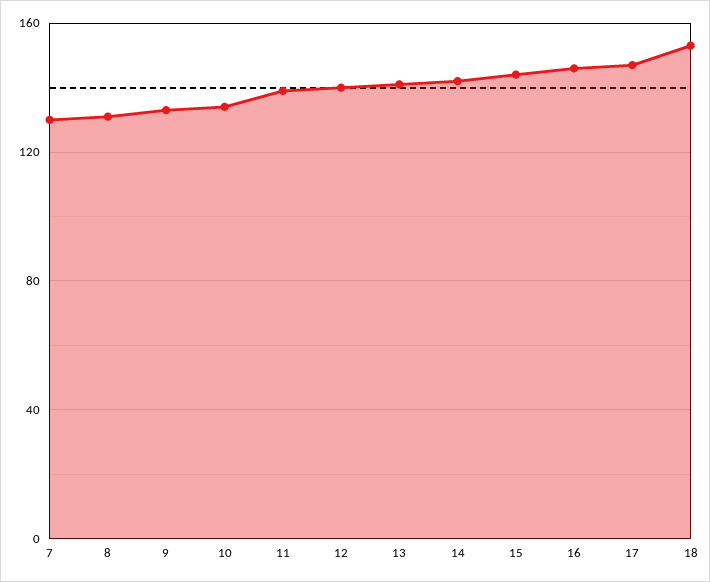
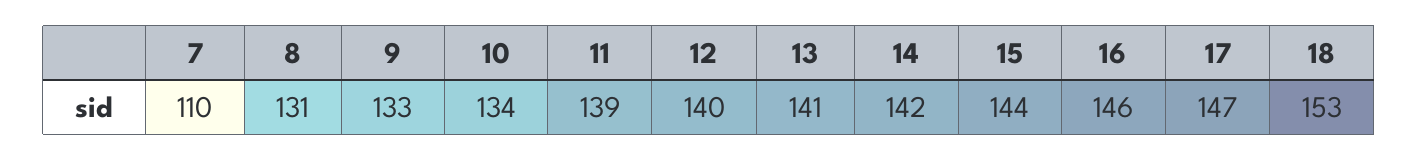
  {
-   "7": 130,
+   "7": 110,
    "8": 131,
    "9": 133,
    "10": 134,
    "11": 139,
    "12": 140,
    "13": 141,
    "14": 142,
    "15": 144,
    "16": 146,
    "17": 147,
    "18": 153
  }

